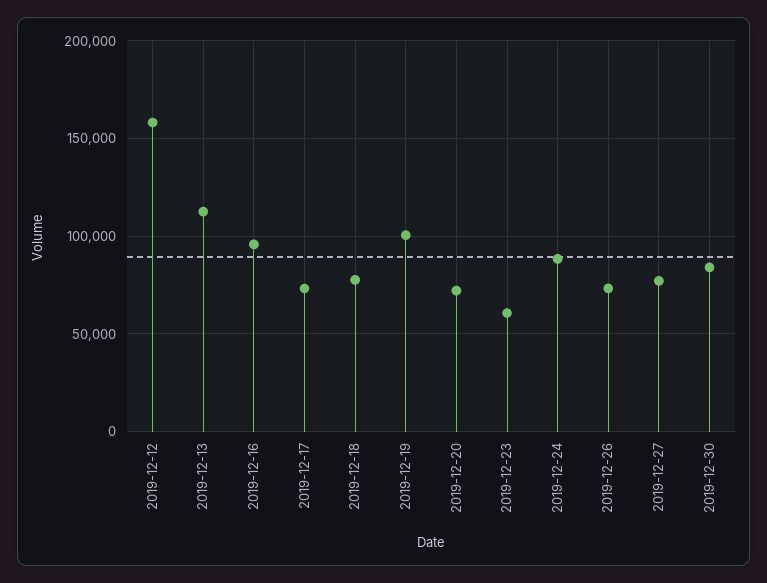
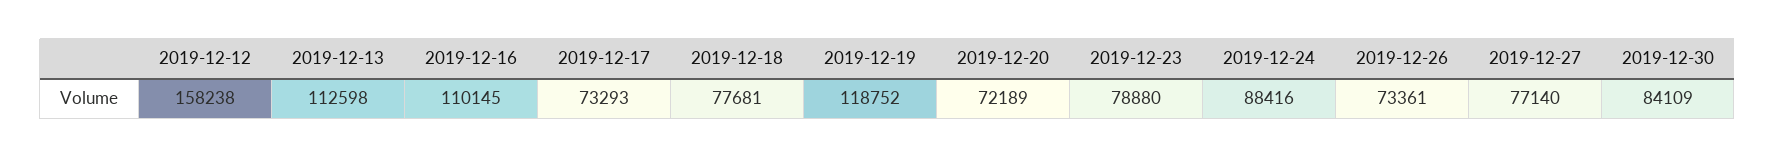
  {
    "2019-12-12": 158238,
    "2019-12-13": 112598,
-   "2019-12-16": 95000,
+   "2019-12-16": 110145,
    "2019-12-17": 73293,
    "2019-12-18": 77681,
-   "2019-12-19": 100000,
+   "2019-12-19": 118752,
    "2019-12-20": 72189,
-   "2019-12-23": 60000,
+   "2019-12-23": 78880,
    "2019-12-24": 88416,
    "2019-12-26": 73361,
    "2019-12-27": 77140,
    "2019-12-30": 84109
  }

